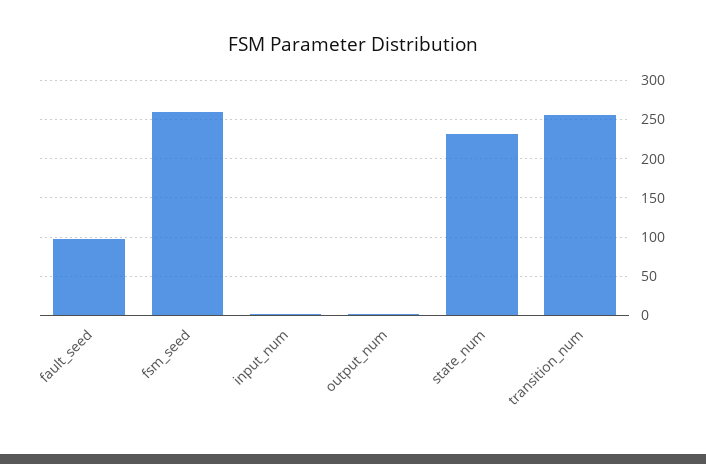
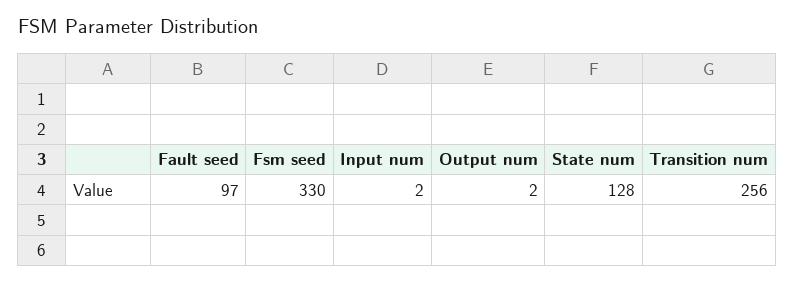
  {
    "fault_seed": 97,
-   "fsm_seed": 260,
+   "fsm_seed": 330,
    "input_num": 2,
    "output_num": 2,
-   "state_num": 230,
+   "state_num": 128,
    "transition_num": 256
  }

